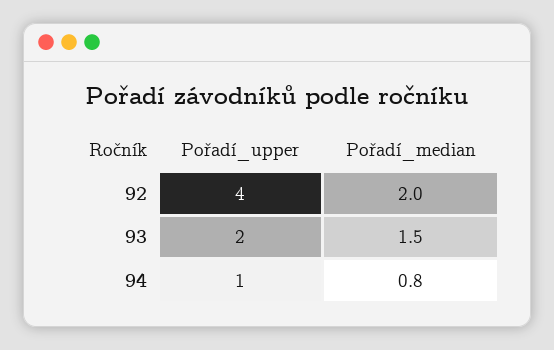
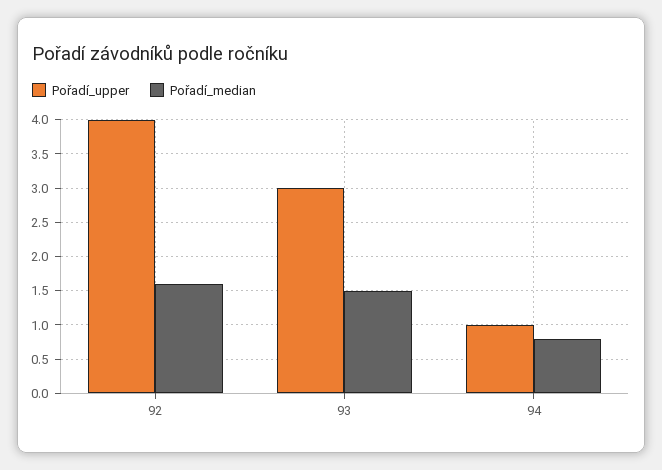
  {
    "Pořadí_upper": {
      "92": 4,
-     "93": 2,
+     "93": 3,
      "94": 1
    },
    "Pořadí_median": {
-     "92": 2,
+     "92": 1.6,
      "93": 1.5,
      "94": 0.8
    }
  }

